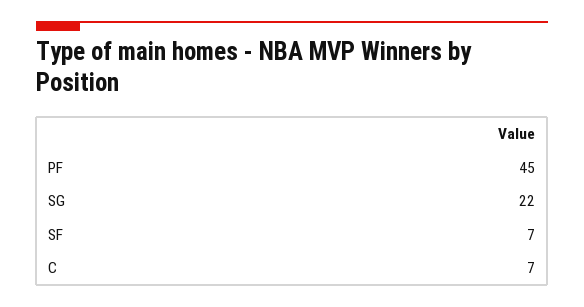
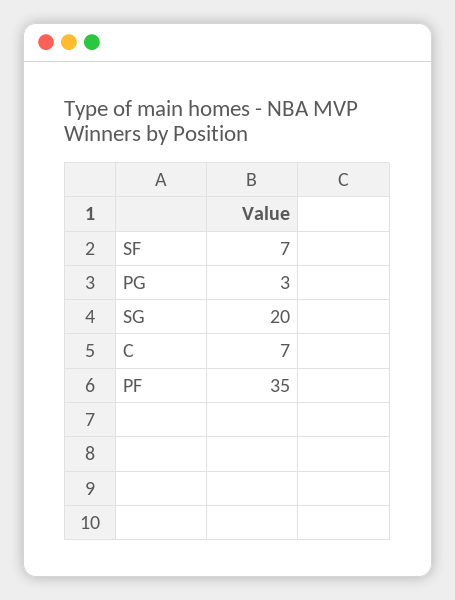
  {
-   "PF": 45,
+   "PF": 35,
-   "SG": 22,
+   "SG": 20,
    "SF": 7,
-   "C": 7
+   "C": 7,
+   "PG": 3
  }

